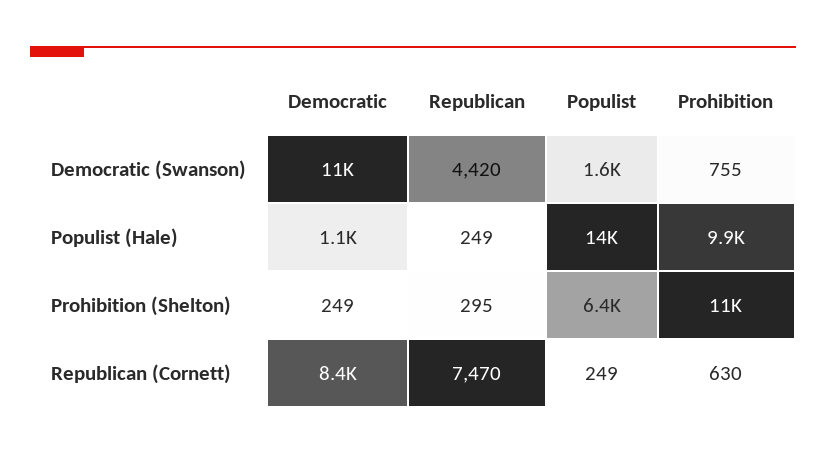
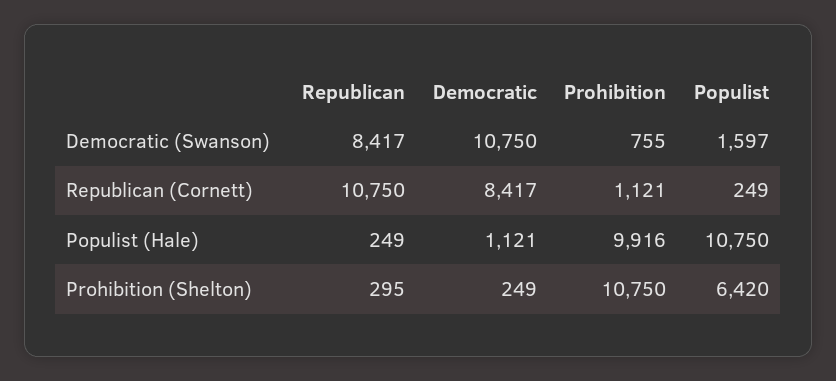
  {
    "Democratic": {
      "Democratic (Swanson)": 10750,
      "Populist (Hale)": 1121,
      "Prohibition (Shelton)": 249,
      "Republican (Cornett)": 8417
    },
    "Republican": {
-     "Democratic (Swanson)": 4420,
+     "Democratic (Swanson)": 8417,
      "Populist (Hale)": 249,
      "Prohibition (Shelton)": 295,
-     "Republican (Cornett)": 7470
+     "Republican (Cornett)": 10750
    },
    "Populist": {
      "Democratic (Swanson)": 1597,
-     "Populist (Hale)": 14000,
+     "Populist (Hale)": 10750,
      "Prohibition (Shelton)": 6420,
      "Republican (Cornett)": 249
    },
    "Prohibition": {
      "Democratic (Swanson)": 755,
      "Populist (Hale)": 9916,
      "Prohibition (Shelton)": 10750,
-     "Republican (Cornett)": 630
+     "Republican (Cornett)": 1121
    }
  }

